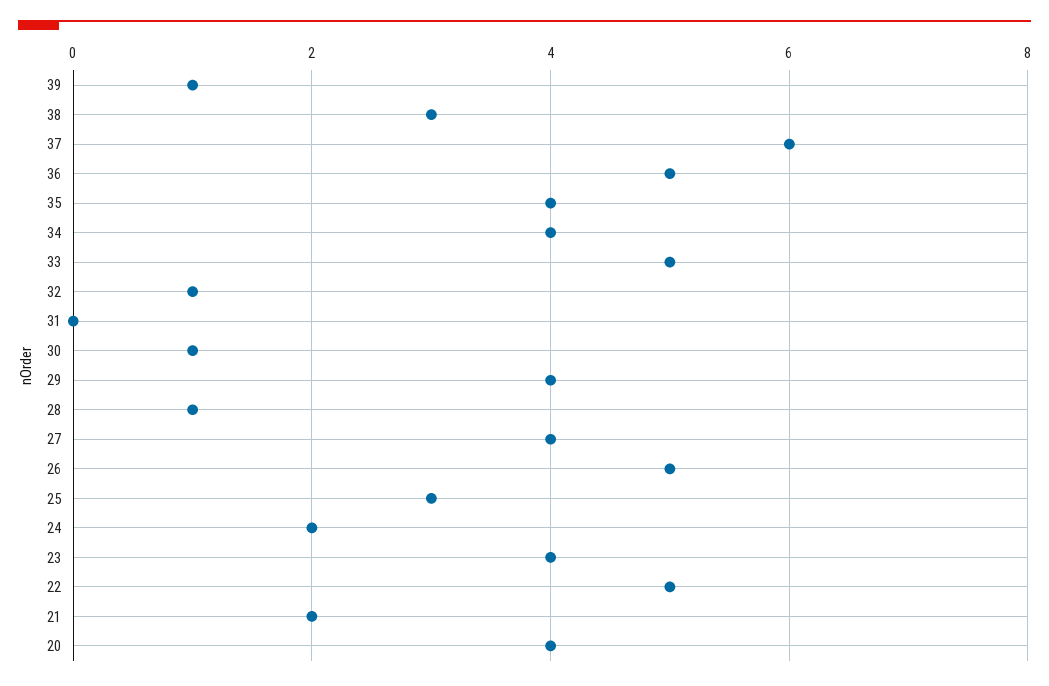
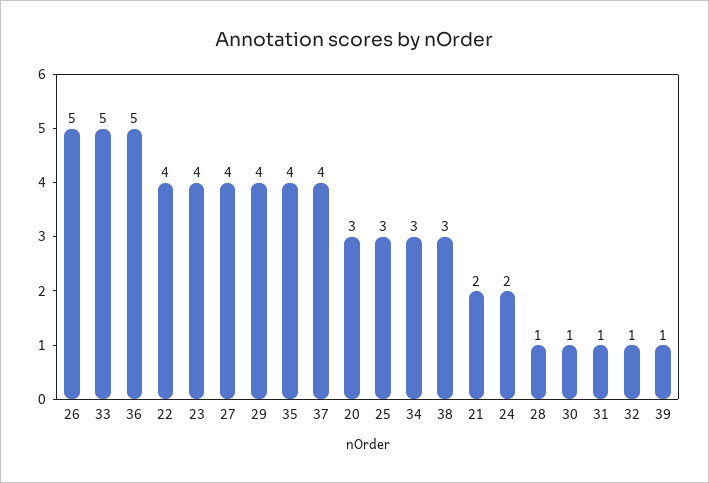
  {
    "39": 1,
    "38": 3,
-   "37": 6,
+   "37": 4,
    "36": 5,
    "35": 4,
-   "34": 4,
+   "34": 3,
    "33": 5,
    "32": 1,
-   "31": 0,
+   "31": 1,
    "30": 1,
    "29": 4,
    "28": 1,
    "27": 4,
    "26": 5,
    "25": 3,
    "24": 2,
    "23": 4,
-   "22": 5,
+   "22": 4,
    "21": 2,
-   "20": 4
+   "20": 3
  }

